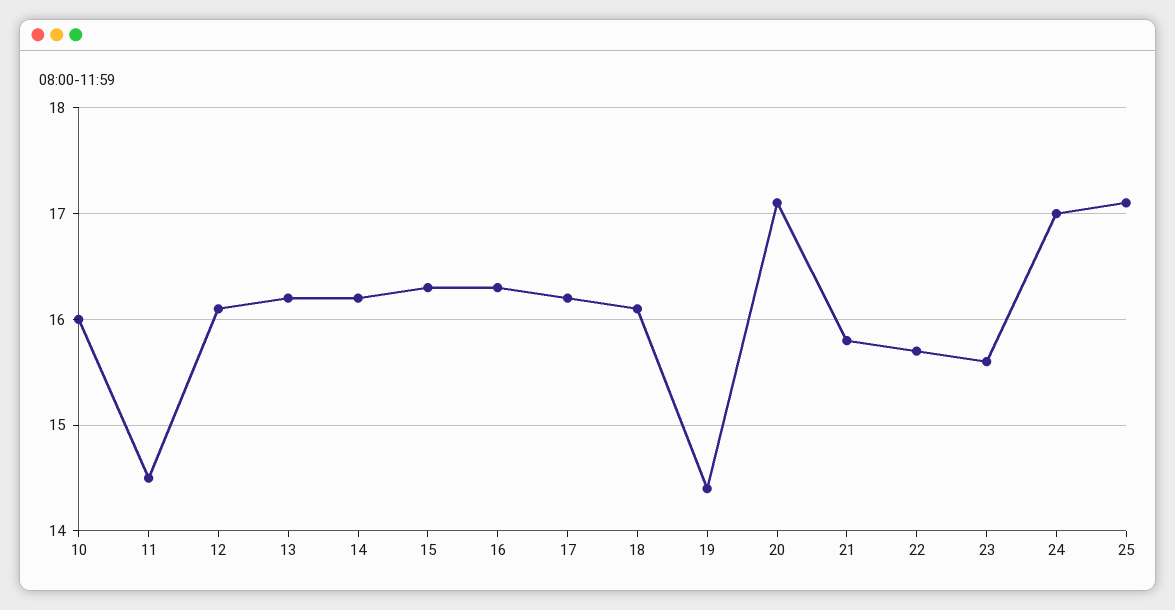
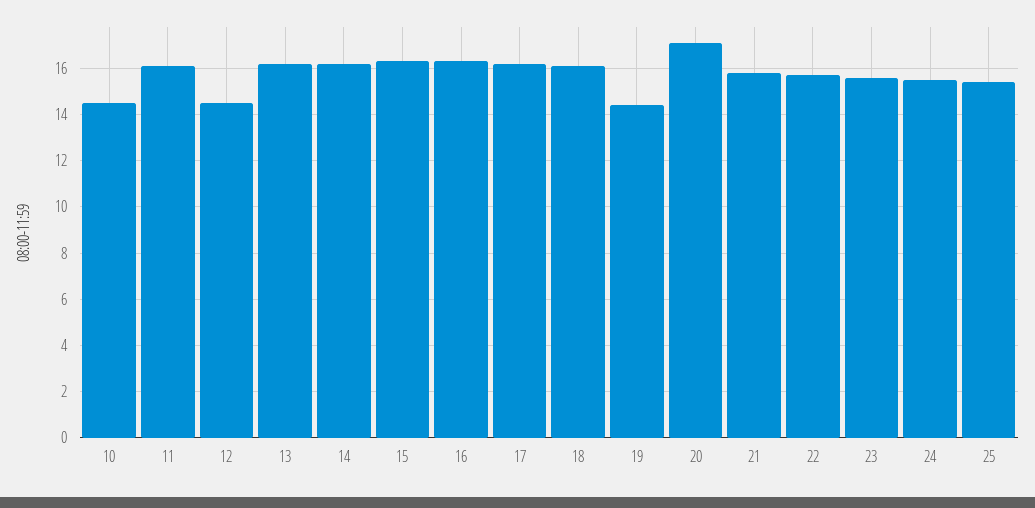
  {
-   "10": 16,
+   "10": 14.5,
-   "11": 14.5,
+   "11": 16,
-   "12": 16.1,
+   "12": 14.5,
    "13": 16.2,
    "14": 16.2,
    "15": 16.3,
    "16": 16.3,
    "17": 16.2,
    "18": 16.1,
    "19": 14.4,
    "20": 17.1,
    "21": 15.8,
    "22": 15.7,
    "23": 15.6,
-   "24": 17,
+   "24": 15.5,
-   "25": 17.1
+   "25": 15.5
  }

